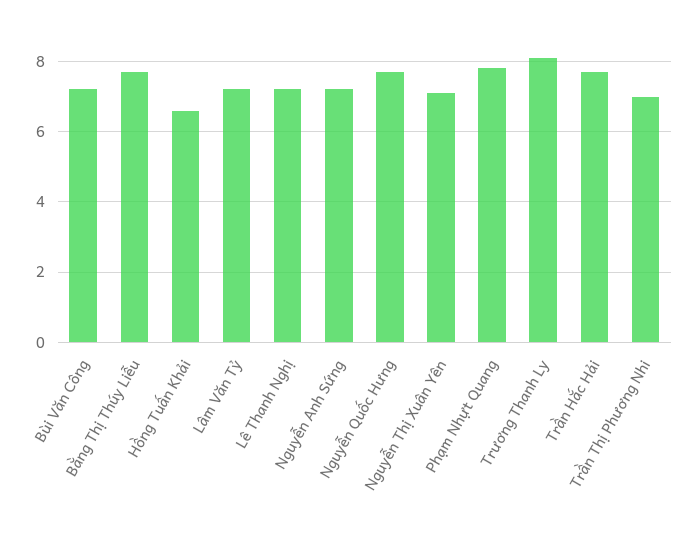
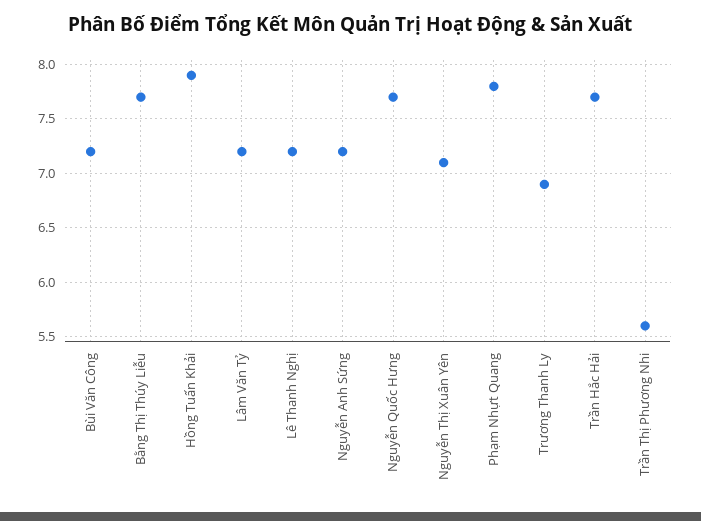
  {
    "Bùi Văn Công": 7.2,
    "Bằng Thị Thúy Liễu": 7.7,
-   "Hồng Tuấn Khải": 6.5,
+   "Hồng Tuấn Khải": 7.9,
    "Lâm Văn Tỷ": 7.2,
    "Lê Thanh Nghị": 7.2,
    "Nguyễn Anh Sứng": 7.2,
    "Nguyễn Quốc Hưng": 7.7,
    "Nguyễn Thị Xuân Yên": 7.1,
    "Phạm Nhựt Quang": 7.8,
-   "Trương Thanh Ly": 8,
+   "Trương Thanh Ly": 6.9,
    "Trần Hắc Hải": 7.7,
-   "Trần Thị Phương Nhi": 7
+   "Trần Thị Phương Nhi": 5.6
  }

